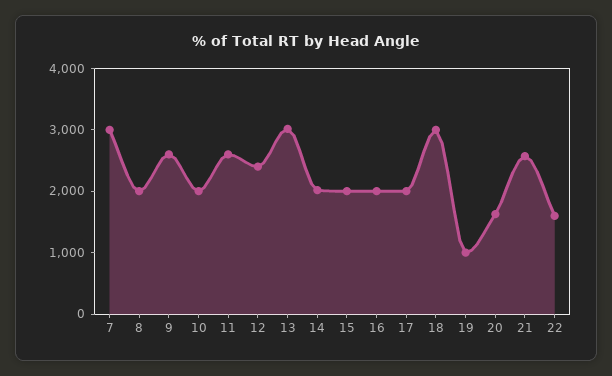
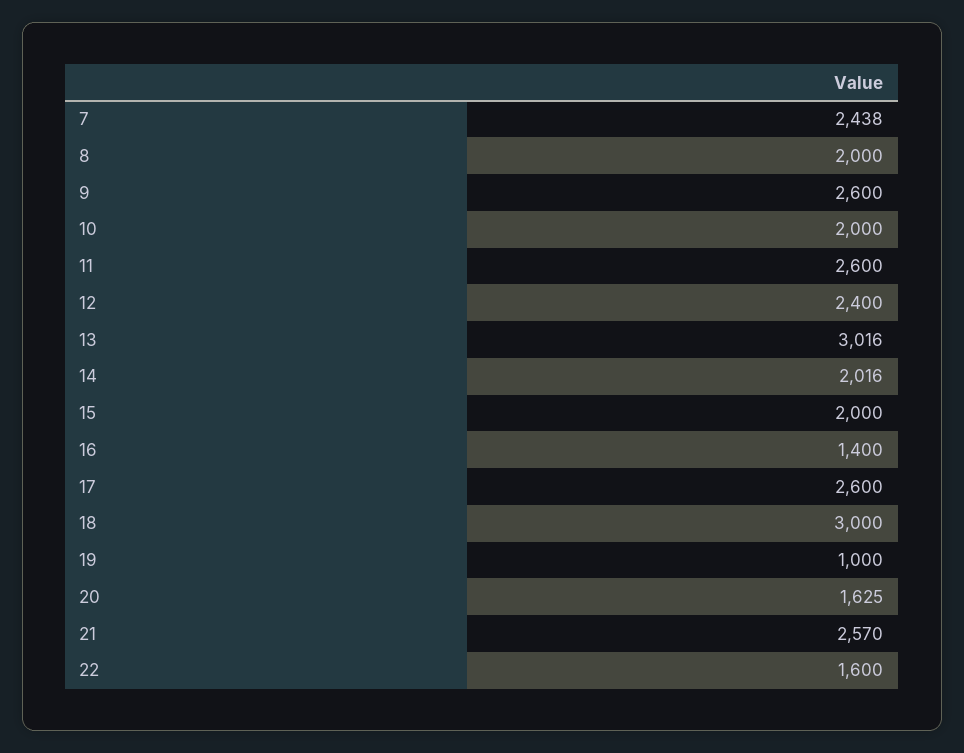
  {
-   "7": 3000,
+   "7": 2438,
    "8": 2000,
    "9": 2600,
    "10": 2000,
    "11": 2600,
    "12": 2400,
    "13": 3016,
    "14": 2016,
    "15": 2000,
-   "16": 2000,
+   "16": 1400,
-   "17": 2000,
+   "17": 2600,
    "18": 3000,
    "19": 1000,
    "20": 1625,
    "21": 2570,
    "22": 1600
  }

